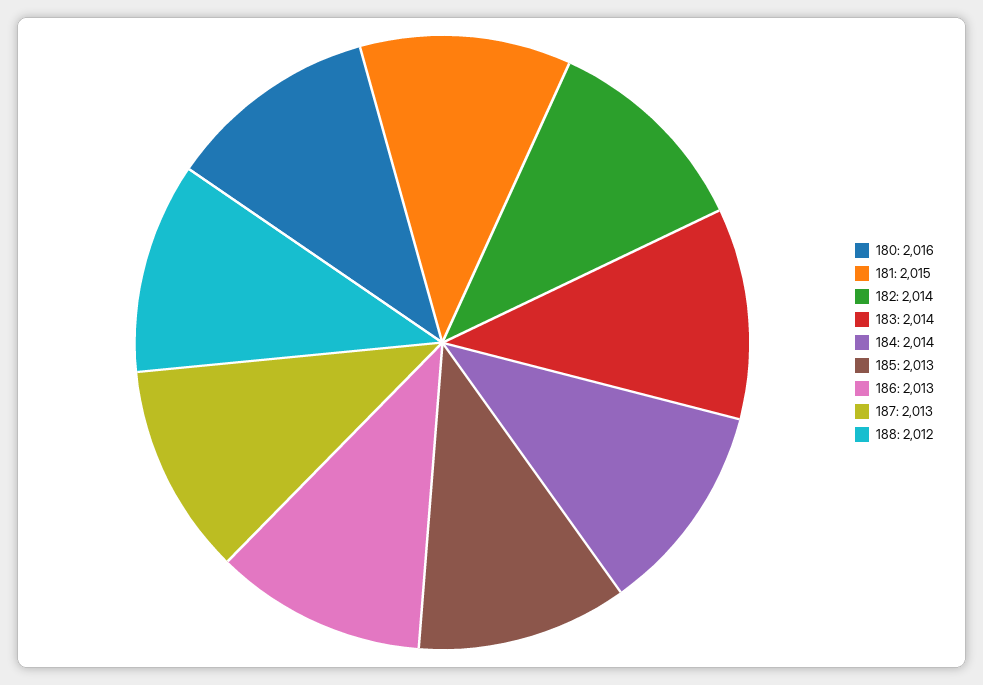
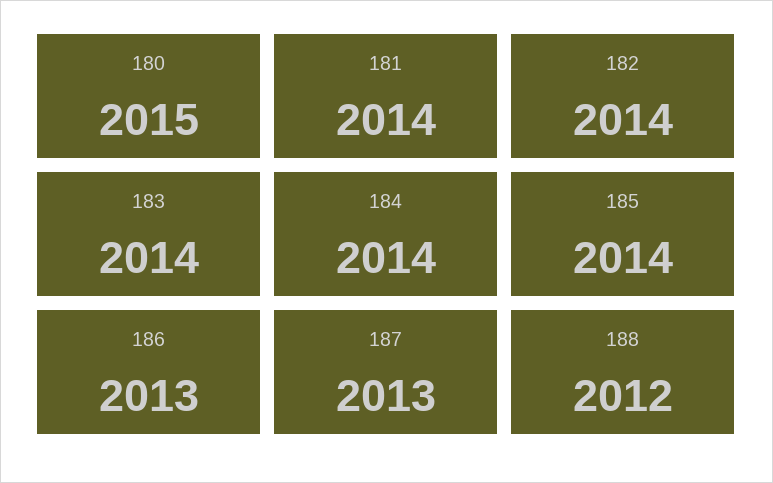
  {
-   "180": 2016,
+   "180": 2015,
-   "181": 2015,
+   "181": 2014,
    "182": 2014,
    "183": 2014,
    "184": 2014,
-   "185": 2013,
+   "185": 2014,
    "186": 2013,
    "187": 2013,
    "188": 2012
  }

